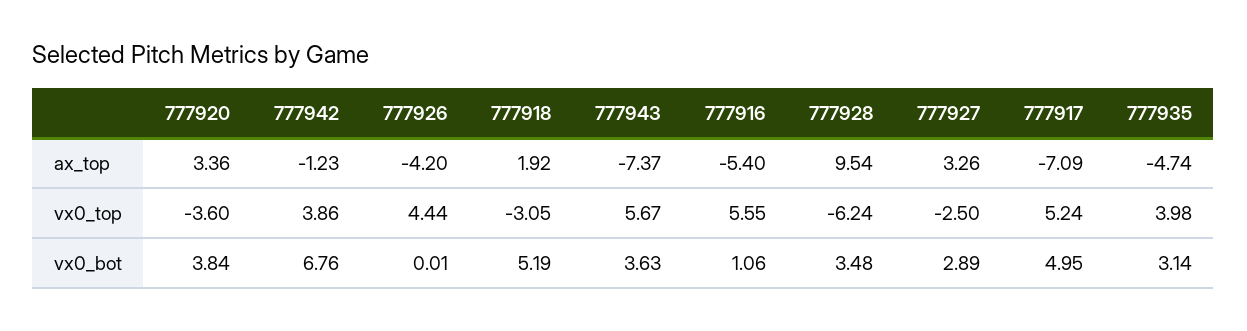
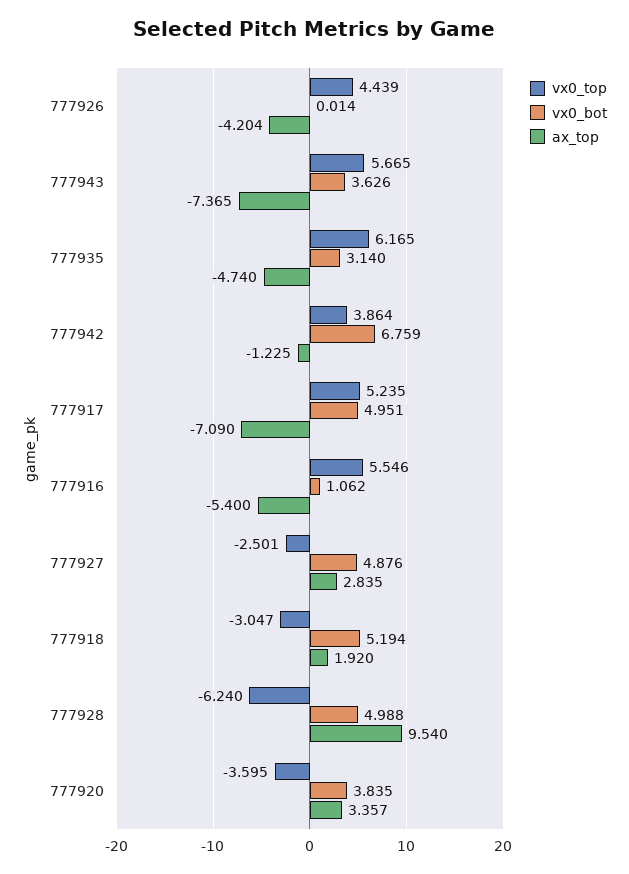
  {
    "ax_top": {
      "777920": 3.357,
      "777942": -1.225,
      "777926": -4.204,
      "777918": 1.92,
      "777943": -7.365,
      "777916": -5.4,
      "777928": 9.54,
-     "777927": 3.26,
+     "777927": 2.835,
      "777917": -7.09,
      "777935": -4.74
    },
    "vx0_top": {
      "777920": -3.595,
      "777942": 3.864,
      "777926": 4.439,
      "777918": -3.047,
      "777943": 5.665,
      "777916": 5.546,
      "777928": -6.24,
      "777927": -2.501,
      "777917": 5.235,
-     "777935": 3.98
+     "777935": 6.165
    },
    "vx0_bot": {
      "777920": 3.835,
      "777942": 6.759,
      "777926": 0.014,
      "777918": 5.194,
      "777943": 3.626,
      "777916": 1.062,
-     "777928": 3.48,
+     "777928": 4.988,
-     "777927": 2.89,
+     "777927": 4.876,
      "777917": 4.951,
      "777935": 3.14
    }
  }

